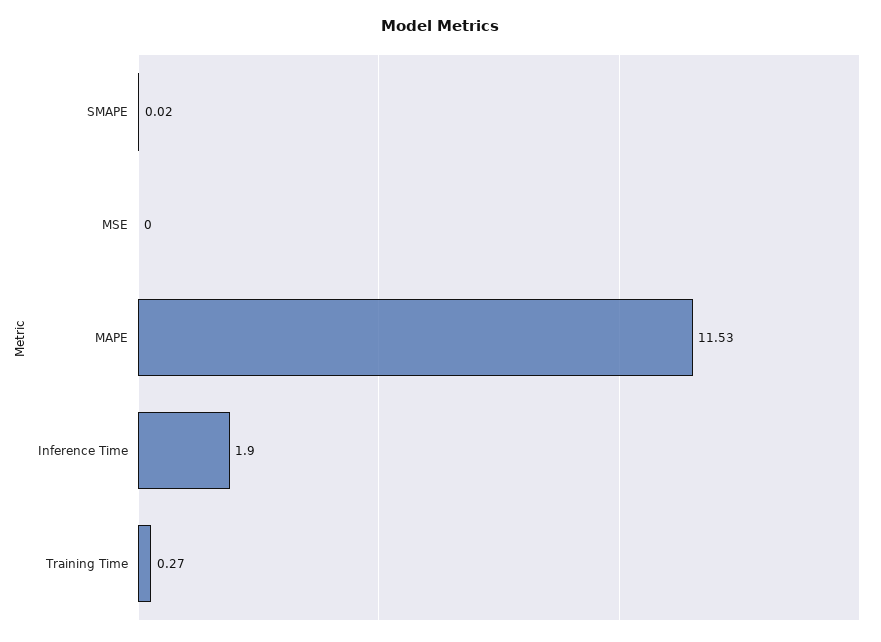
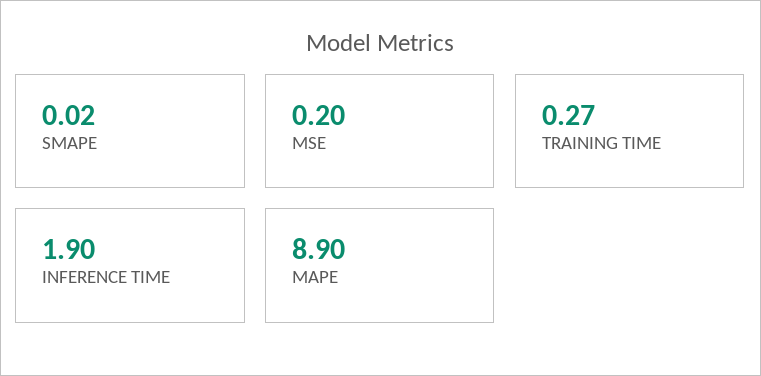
  {
    "SMAPE": 0.02,
-   "MSE": 0,
+   "MSE": 0.2,
-   "MAPE": 11.53,
+   "MAPE": 8.9,
    "Inference Time": 1.9,
    "Training Time": 0.27
  }

